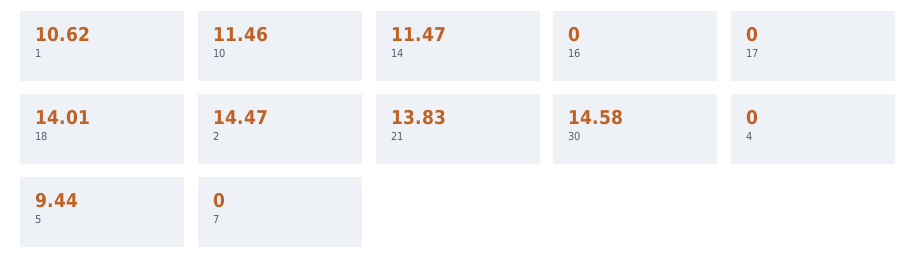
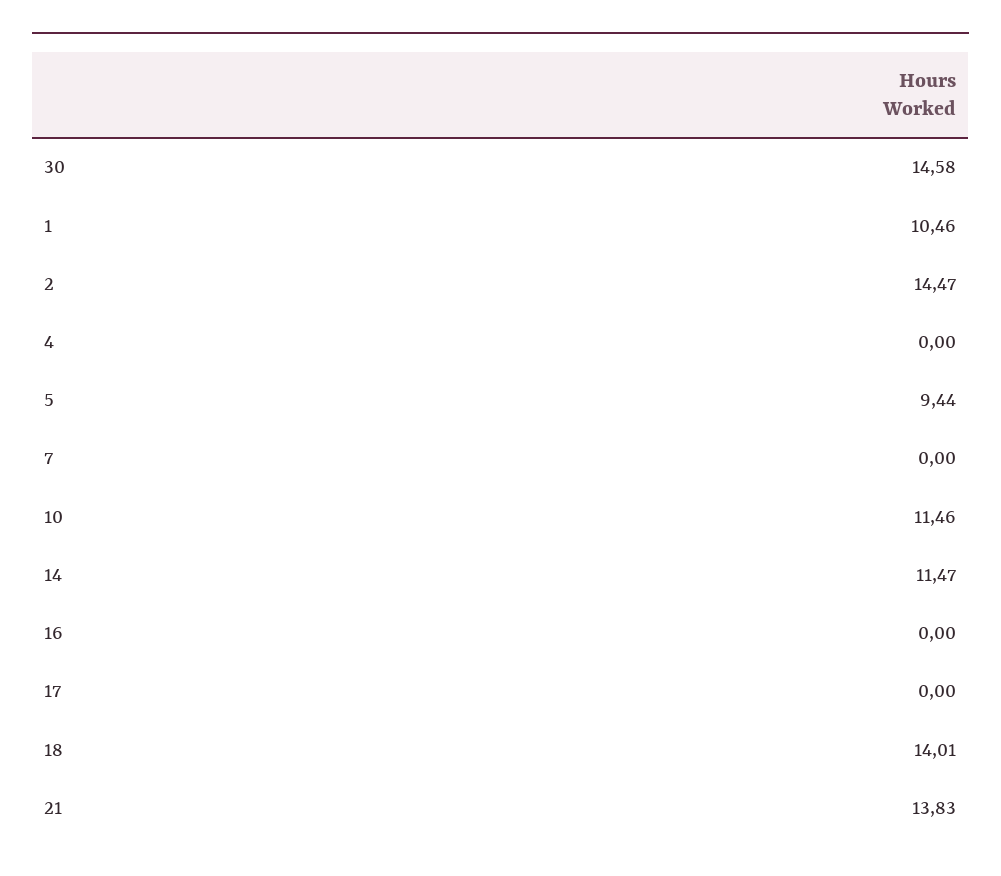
  {
-   "1": 10.62,
+   "1": 10.46,
    "10": 11.46,
    "14": 11.47,
    "16": 0,
    "17": 0,
    "18": 14.01,
    "2": 14.47,
    "21": 13.83,
    "30": 14.58,
    "4": 0,
    "5": 9.44,
    "7": 0
  }

